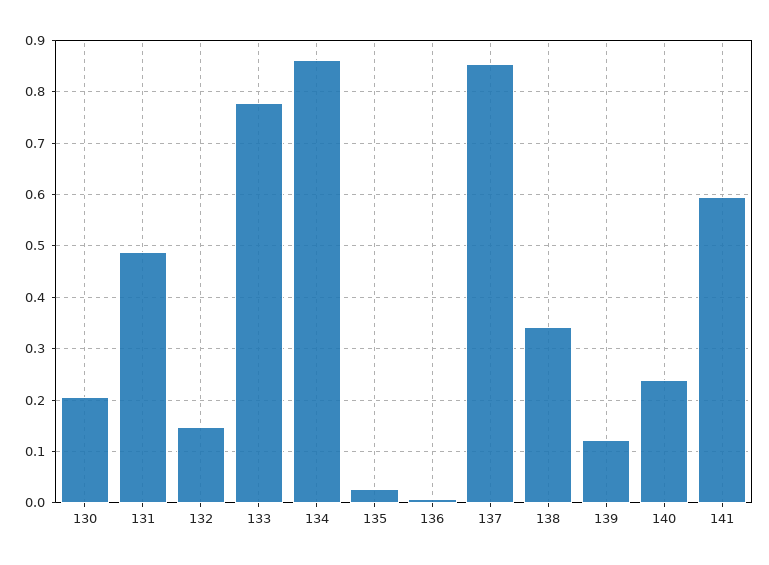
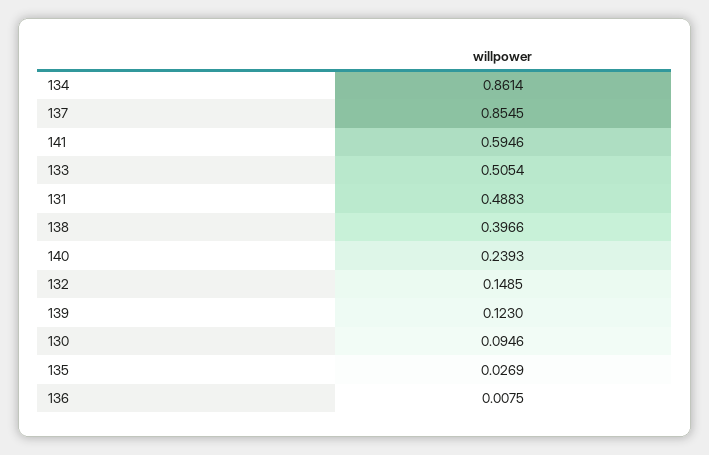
  {
-   "130": 0.2,
+   "130": 0.0946,
    "131": 0.4883,
    "132": 0.1485,
-   "133": 0.78,
+   "133": 0.5054,
    "134": 0.8614,
    "135": 0.0269,
    "136": 0.0075,
    "137": 0.8545,
-   "138": 0.34,
+   "138": 0.3966,
    "139": 0.123,
    "140": 0.2393,
    "141": 0.5946
  }

